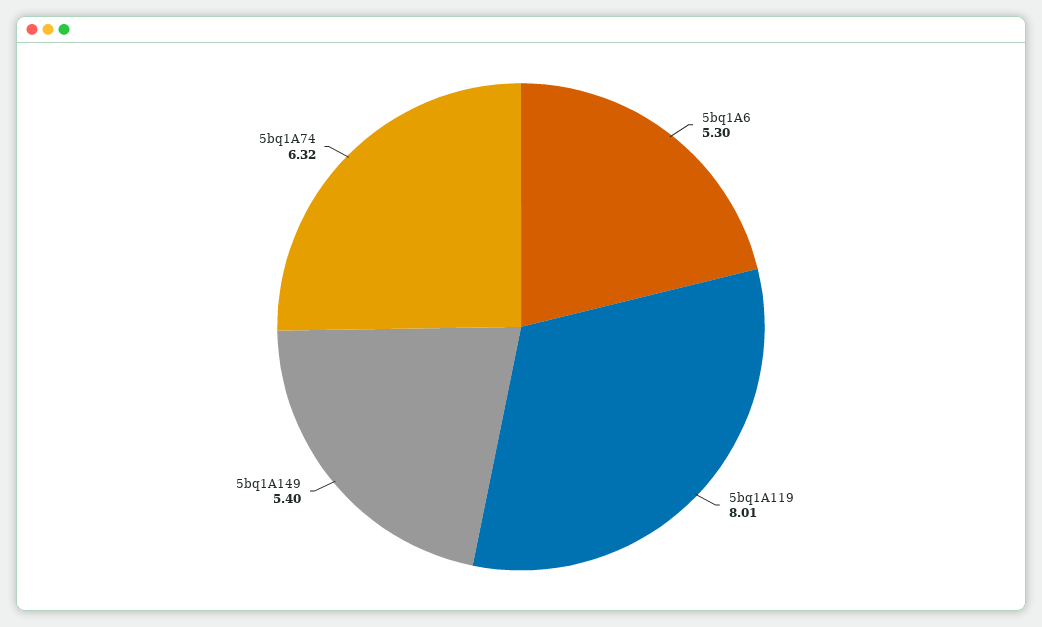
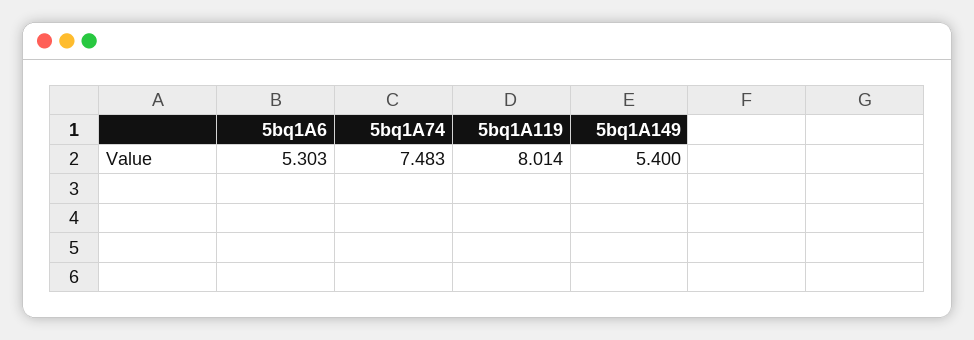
  {
    "5bq1A6": 5.303,
    "5bq1A119": 8.014,
    "5bq1A149": 5.4,
-   "5bq1A74": 6.32
+   "5bq1A74": 7.483
  }

